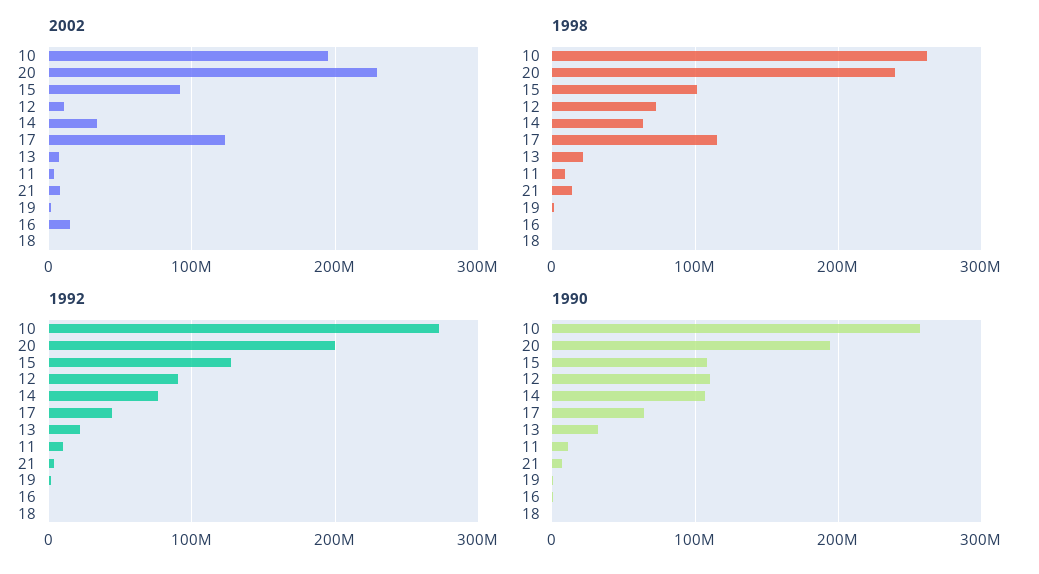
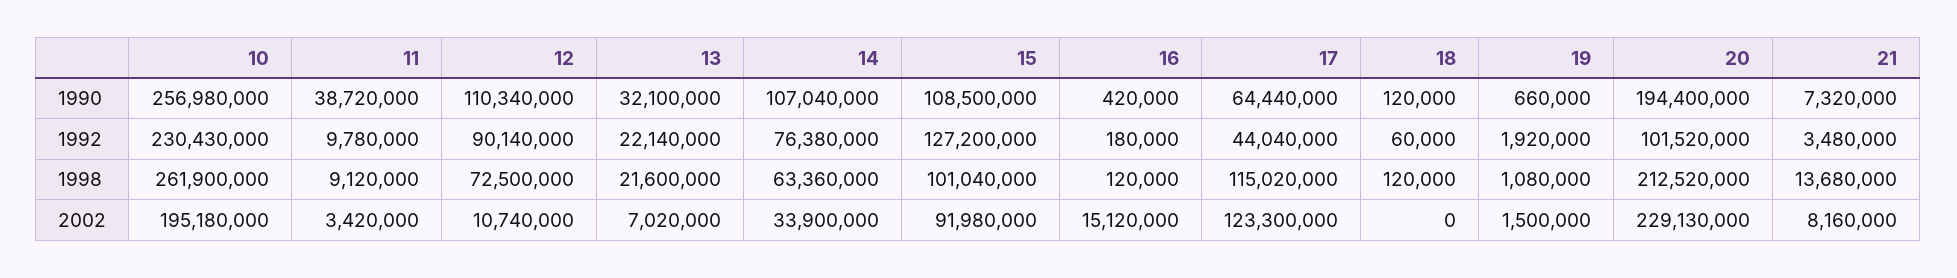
  {
    "2002": {
      "10": 195180000,
      "20": 229130000,
      "15": 91980000,
      "12": 10740000,
      "14": 33900000,
      "17": 123300000,
      "13": 7020000,
      "11": 3420000,
      "21": 8160000,
      "19": 1500000,
      "16": 15120000,
      "18": 0
    },
    "1998": {
      "10": 261900000,
-     "20": 240000000,
+     "20": 212520000,
      "15": 101040000,
      "12": 72500000,
      "14": 63360000,
      "17": 115020000,
      "13": 21600000,
      "11": 9120000,
      "21": 13680000,
      "19": 1080000,
      "16": 120000,
      "18": 120000
    },
    "1992": {
-     "10": 270000000,
+     "10": 230430000,
-     "20": 200000000,
+     "20": 101520000,
      "15": 127200000,
      "12": 90140000,
      "14": 76380000,
      "17": 44040000,
      "13": 22140000,
      "11": 9780000,
      "21": 3480000,
      "19": 1920000,
      "16": 180000,
      "18": 60000
    },
    "1990": {
      "10": 256980000,
      "20": 194400000,
      "15": 108500000,
      "12": 110340000,
      "14": 107040000,
      "17": 64440000,
      "13": 32100000,
-     "11": 10000000,
+     "11": 38720000,
      "21": 7320000,
      "19": 660000,
      "16": 420000,
      "18": 120000
    }
  }

